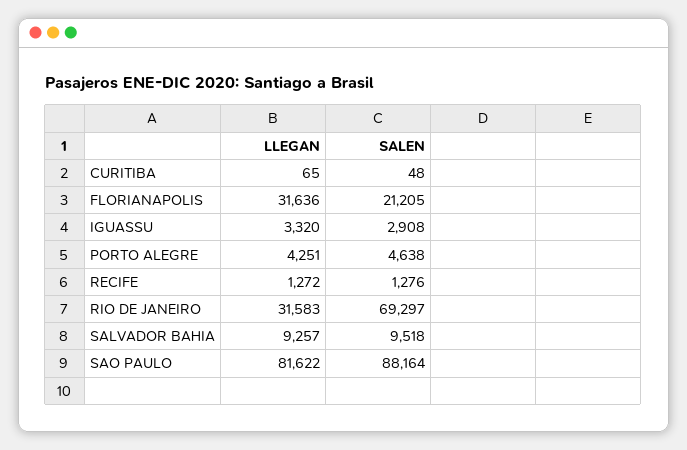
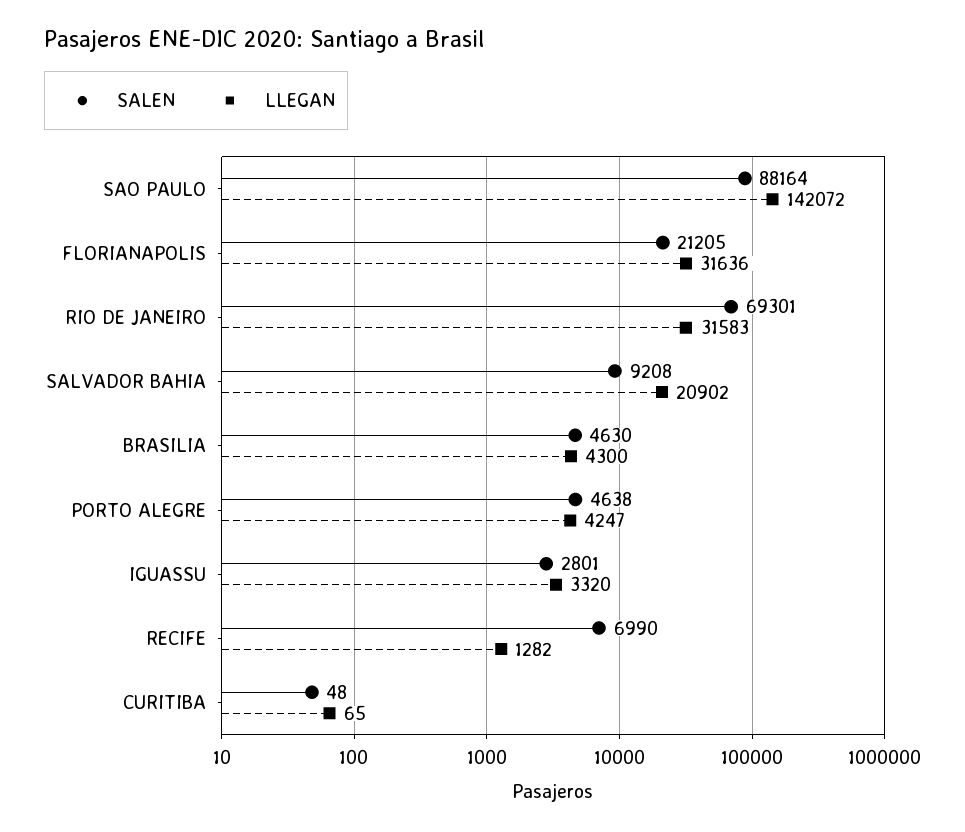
  {
    "LLEGAN": {
      "CURITIBA": 65,
      "FLORIANAPOLIS": 31636,
      "IGUASSU": 3320,
-     "PORTO ALEGRE": 4251,
+     "PORTO ALEGRE": 4247,
-     "RECIFE": 1272,
+     "RECIFE": 1282,
      "RIO DE JANEIRO": 31583,
-     "SALVADOR BAHIA": 9257,
+     "SALVADOR BAHIA": 20902,
-     "SAO PAULO": 81622
+     "SAO PAULO": 142072,
+     "BRASILIA": 4300
    },
    "SALEN": {
      "CURITIBA": 48,
      "FLORIANAPOLIS": 21205,
-     "IGUASSU": 2908,
+     "IGUASSU": 2801,
      "PORTO ALEGRE": 4638,
-     "RECIFE": 1276,
+     "RECIFE": 6990,
-     "RIO DE JANEIRO": 69297,
+     "RIO DE JANEIRO": 69301,
-     "SALVADOR BAHIA": 9518,
+     "SALVADOR BAHIA": 9208,
-     "SAO PAULO": 88164
+     "SAO PAULO": 88164,
+     "BRASILIA": 4630
    }
  }

